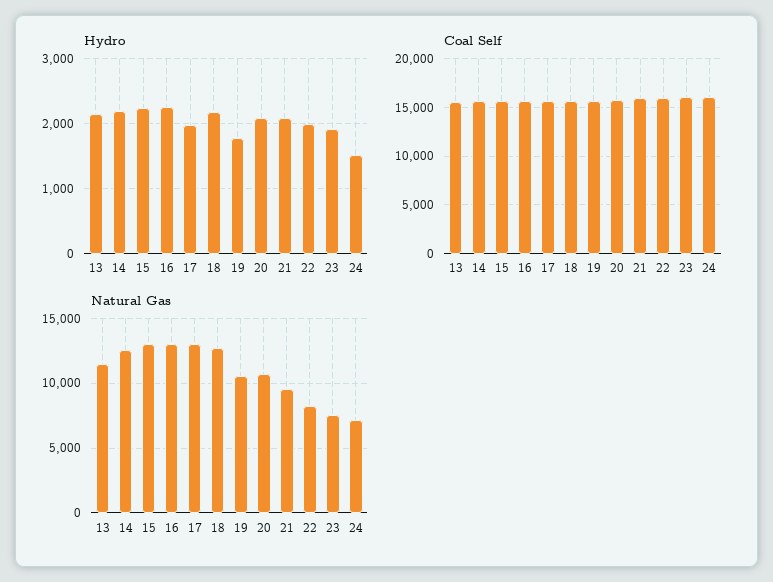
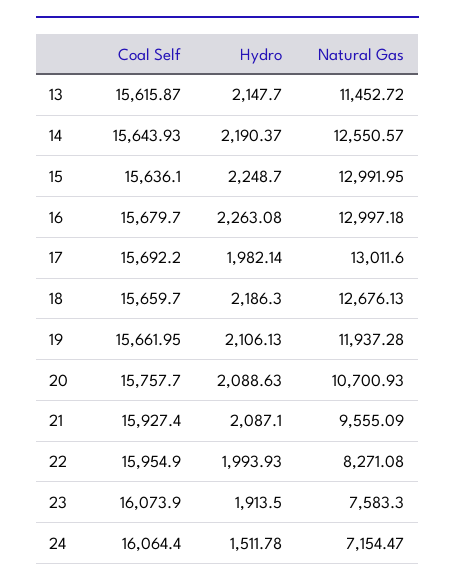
  {
    "Hydro": {
      "13": 2147.7,
      "14": 2190.37,
      "15": 2248.7,
      "16": 2263.08,
      "17": 1982.14,
      "18": 2186.3,
-     "19": 1800,
+     "19": 2106.13,
      "20": 2088.63,
      "21": 2087.1,
      "22": 1993.93,
      "23": 1913.5,
      "24": 1511.78
    },
    "Coal Self": {
      "13": 15615.87,
      "14": 15643.93,
      "15": 15636.1,
      "16": 15679.7,
      "17": 15692.2,
      "18": 15659.7,
      "19": 15661.95,
      "20": 15757.7,
      "21": 15927.4,
      "22": 15954.9,
      "23": 16073.9,
      "24": 16064.4
    },
    "Natural Gas": {
      "13": 11452.72,
      "14": 12550.57,
      "15": 12991.95,
      "16": 12997.18,
      "17": 13011.6,
      "18": 12676.13,
-     "19": 10500,
+     "19": 11937.28,
      "20": 10700.93,
      "21": 9555.09,
      "22": 8271.08,
      "23": 7583.3,
      "24": 7154.47
    }
  }

